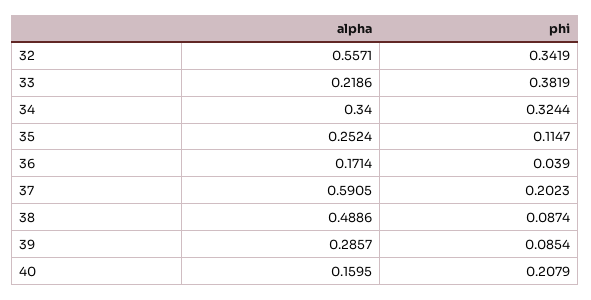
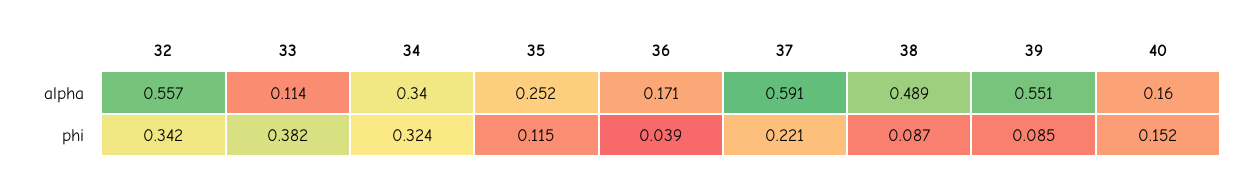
  {
    "alpha": {
      "32": 0.5571,
-     "33": 0.2186,
+     "33": 0.114,
      "34": 0.34,
      "35": 0.2524,
      "36": 0.1714,
      "37": 0.5905,
      "38": 0.4886,
-     "39": 0.2857,
+     "39": 0.551,
      "40": 0.1595
    },
    "phi": {
      "32": 0.3419,
      "33": 0.3819,
      "34": 0.3244,
      "35": 0.1147,
      "36": 0.039,
-     "37": 0.2023,
+     "37": 0.221,
      "38": 0.0874,
      "39": 0.0854,
-     "40": 0.2079
+     "40": 0.152
    }
  }

